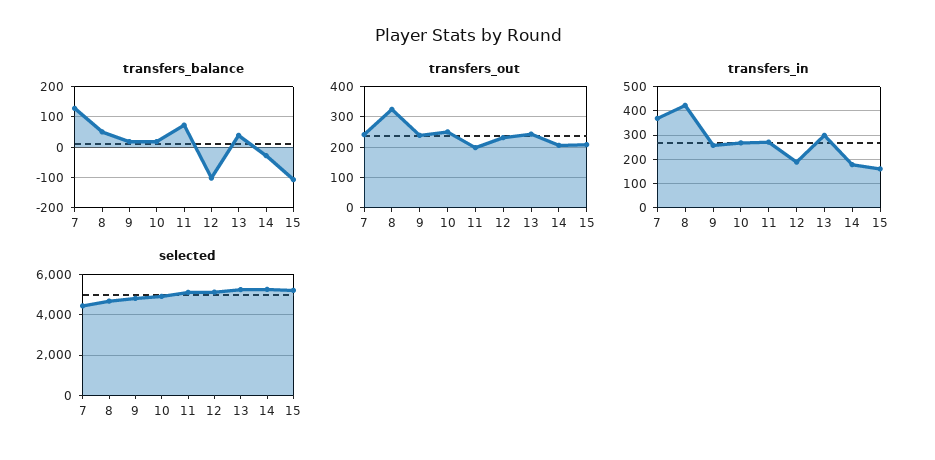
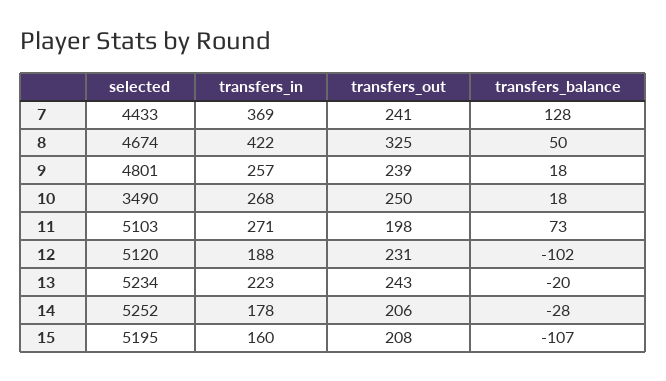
  {
    "transfers_balance": {
      "7": 128,
      "8": 50,
      "9": 18,
      "10": 18,
      "11": 73,
      "12": -102,
-     "13": 40,
+     "13": -20,
      "14": -28,
      "15": -107
    },
    "transfers_out": {
      "7": 241,
      "8": 325,
      "9": 239,
      "10": 250,
      "11": 198,
      "12": 231,
      "13": 243,
      "14": 206,
      "15": 208
    },
    "transfers_in": {
      "7": 369,
      "8": 422,
      "9": 257,
      "10": 268,
      "11": 271,
      "12": 188,
-     "13": 300,
+     "13": 223,
      "14": 178,
      "15": 160
    },
    "selected": {
      "7": 4433,
      "8": 4674,
      "9": 4801,
-     "10": 5000,
+     "10": 3490,
      "11": 5103,
      "12": 5120,
      "13": 5234,
      "14": 5252,
      "15": 5195
    }
  }

